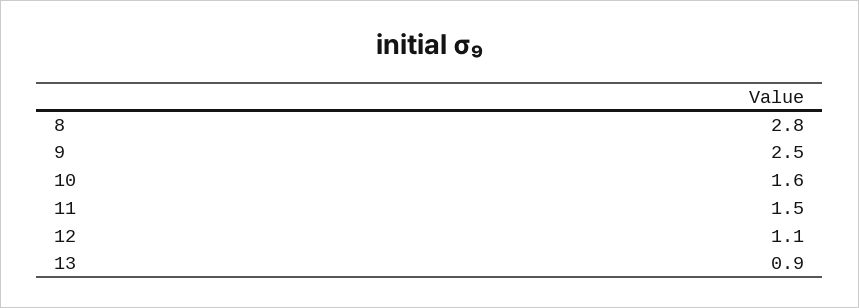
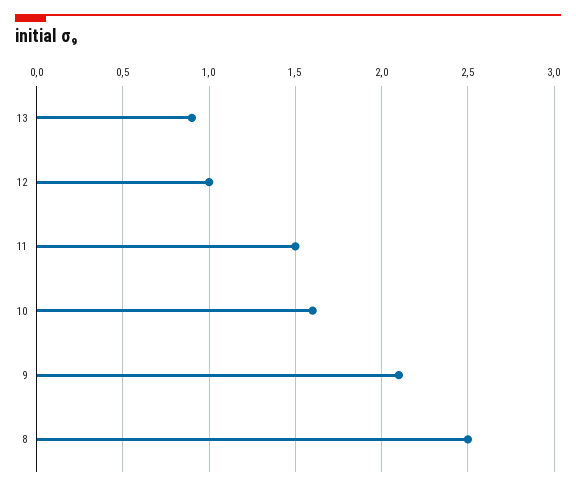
  {
-   "8": 2.8,
+   "8": 2.5,
-   "9": 2.5,
+   "9": 2.1,
    "10": 1.6,
    "11": 1.5,
-   "12": 1.1,
+   "12": 1,
    "13": 0.9
  }

